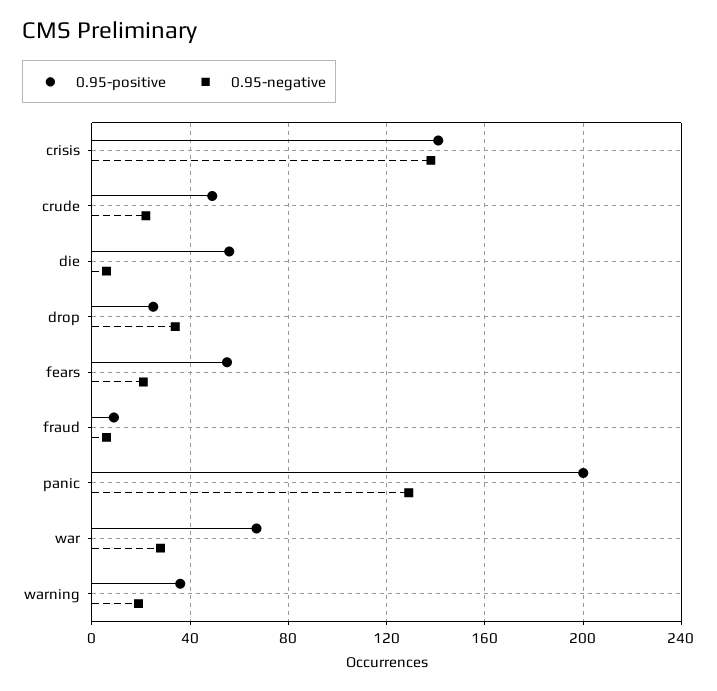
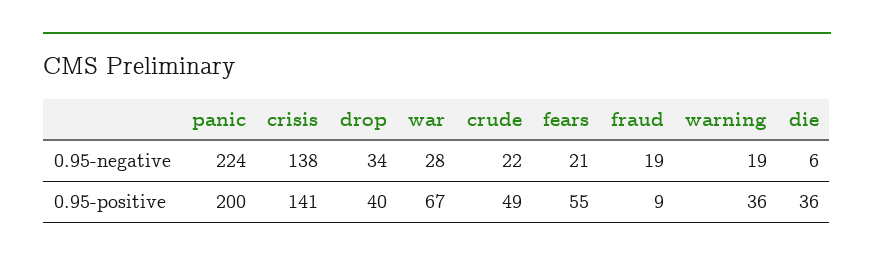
  {
    "0.95-positive": {
      "crisis": 141,
      "crude": 49,
-     "die": 55,
+     "die": 36,
-     "drop": 25,
+     "drop": 40,
      "fears": 55,
      "fraud": 9,
      "panic": 200,
      "war": 67,
      "warning": 36
    },
    "0.95-negative": {
      "crisis": 138,
      "crude": 22,
      "die": 6,
      "drop": 34,
      "fears": 21,
-     "fraud": 5,
+     "fraud": 19,
-     "panic": 130,
+     "panic": 224,
      "war": 28,
      "warning": 19
    }
  }

